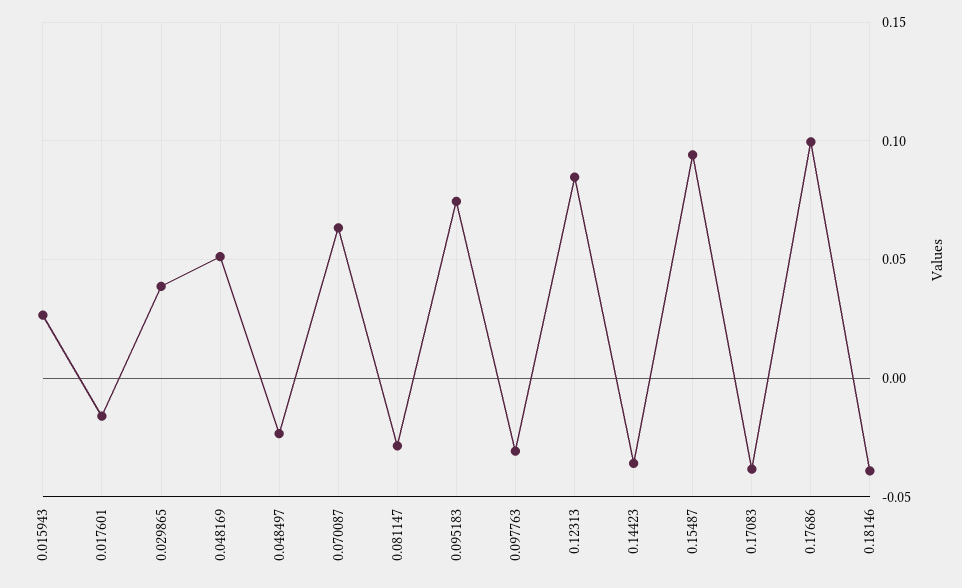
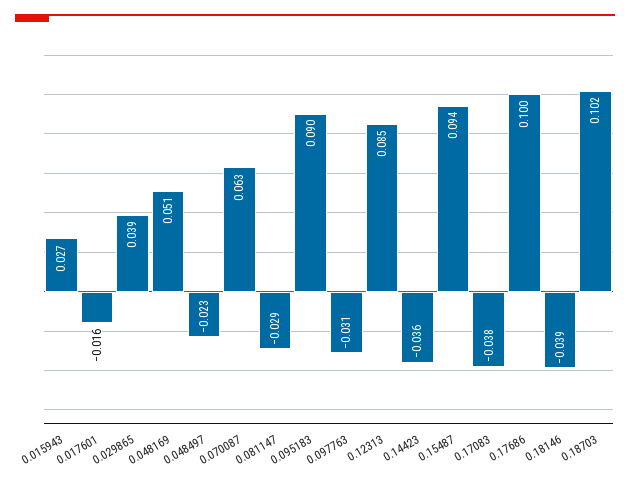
  {
    "0.015943": 0.027,
    "0.017601": -0.016,
    "0.029865": 0.039,
    "0.048169": 0.051,
    "0.048497": -0.023,
    "0.070087": 0.063,
    "0.081147": -0.029,
-   "0.095183": 0.075,
+   "0.095183": 0.09,
    "0.097763": -0.031,
    "0.12313": 0.085,
    "0.14423": -0.036,
    "0.15487": 0.094,
    "0.17083": -0.038,
    "0.17686": 0.1,
-   "0.18146": -0.039
+   "0.18146": -0.039,
+   "0.18703": 0.102
  }

